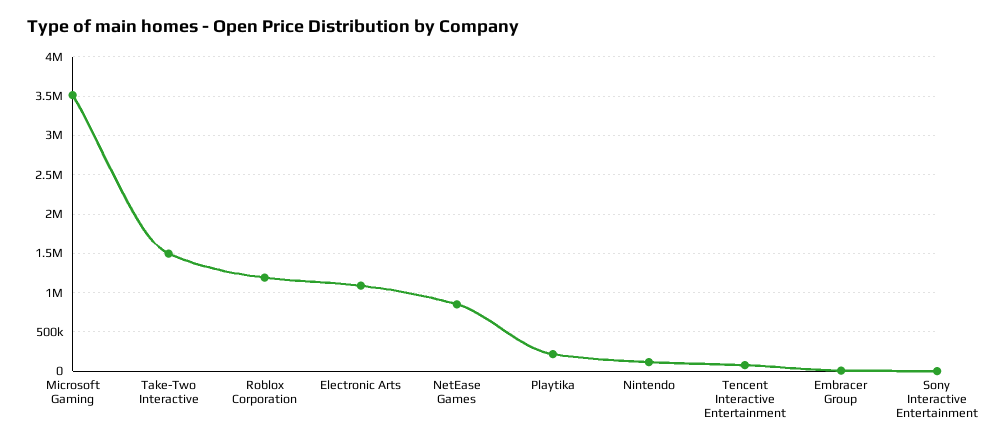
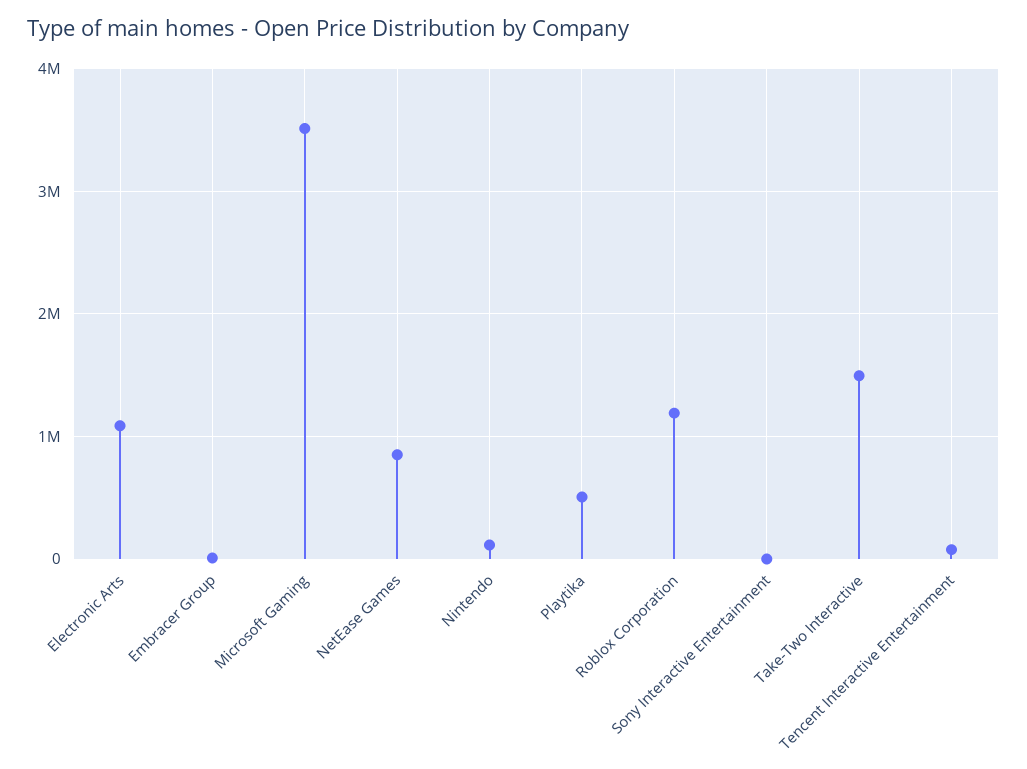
  {
    "Microsoft Gaming": 3500000,
    "Take-Two Interactive": 1500000,
    "Roblox Corporation": 1200000,
    "Electronic Arts": 1100000,
    "NetEase Games": 900000,
-   "Playtika": 200000,
+   "Playtika": 500000,
    "Nintendo": 100000,
    "Tencent Interactive Entertainment": 100000,
    "Embracer Group": 0,
    "Sony Interactive Entertainment": 0
  }

